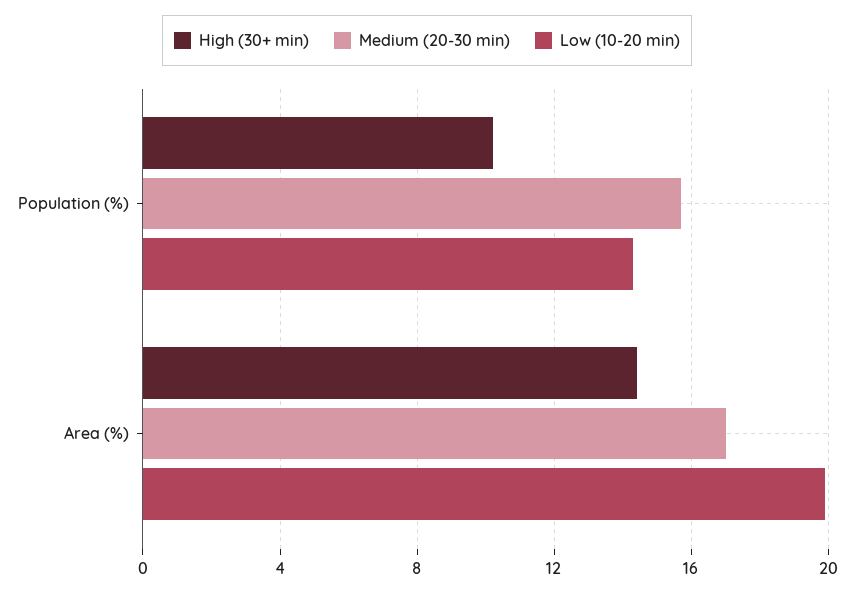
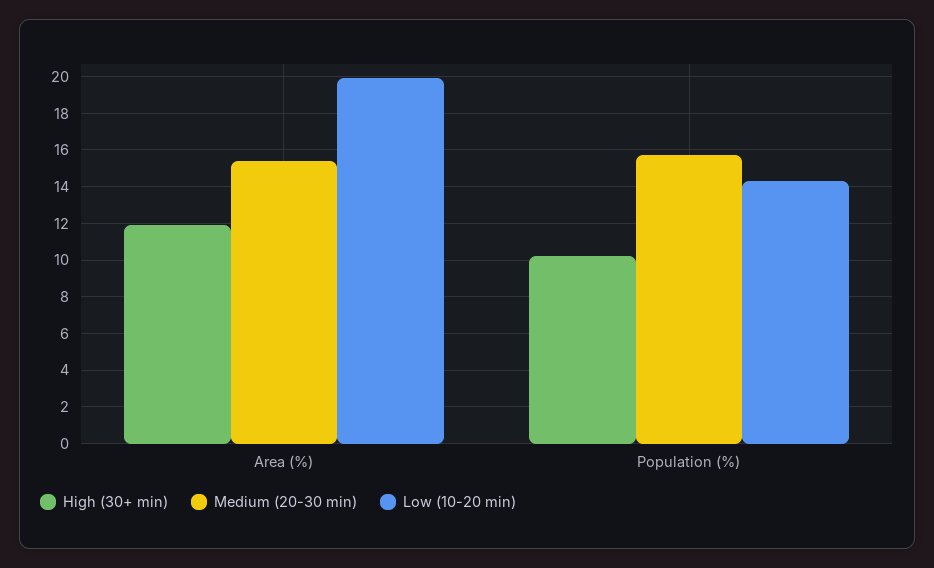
  {
    "High (30+ min)": {
      "Population (%)": 10,
-     "Area (%)": 14.5
+     "Area (%)": 12
    },
    "Medium (20-30 min)": {
      "Population (%)": 15.5,
-     "Area (%)": 17
+     "Area (%)": 15.5
    },
    "Low (10-20 min)": {
      "Population (%)": 14.5,
      "Area (%)": 20
    }
  }

